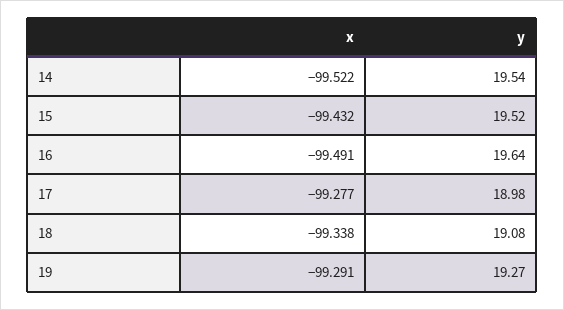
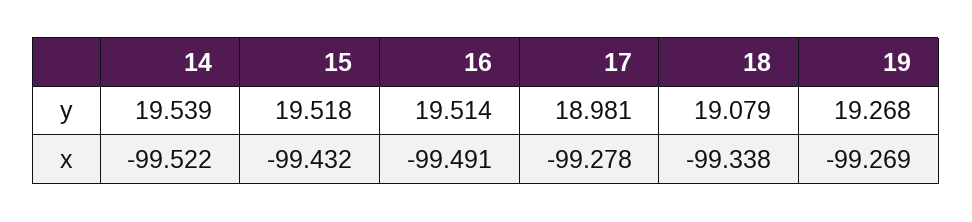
  {
    "x": {
      "14": -99.522,
      "15": -99.432,
      "16": -99.491,
-     "17": -99.277,
+     "17": -99.278,
      "18": -99.338,
-     "19": -99.291
+     "19": -99.269
    },
    "y": {
      "14": 19.539,
      "15": 19.518,
-     "16": 19.64,
+     "16": 19.514,
      "17": 18.981,
      "18": 19.079,
      "19": 19.268
    }
  }

